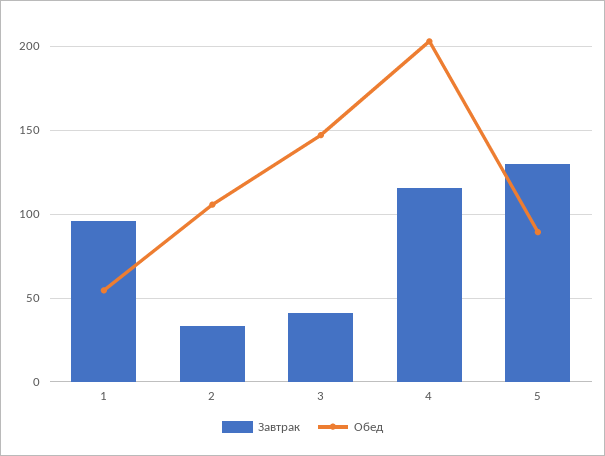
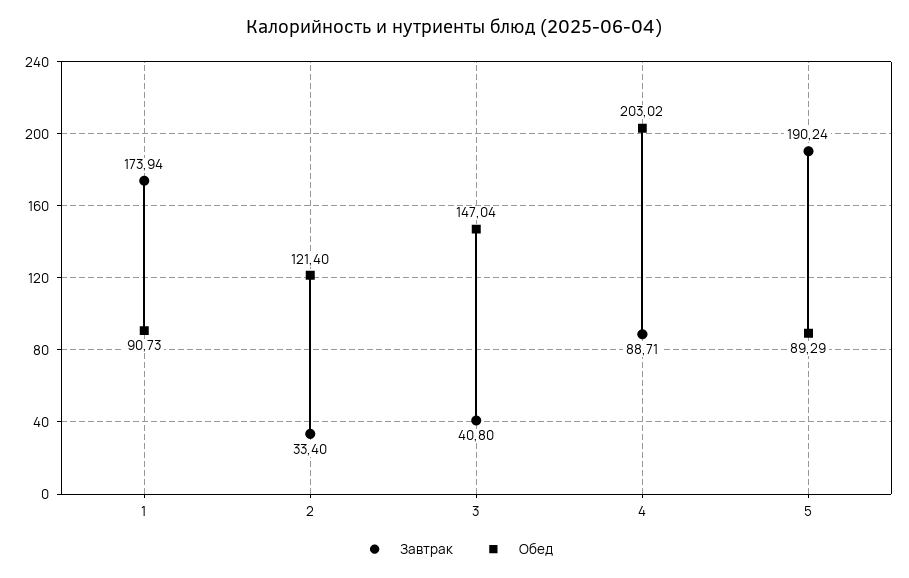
  {
    "Завтрак": {
-     "1": 95,
+     "1": 173.94,
      "2": 33.4,
      "3": 40.8,
-     "4": 115,
+     "4": 88.71,
-     "5": 130
+     "5": 190.24
    },
    "Обед": {
-     "1": 55,
+     "1": 90.73,
-     "2": 105,
+     "2": 121.4,
      "3": 147.04,
      "4": 203.02,
      "5": 89.29
    }
  }

